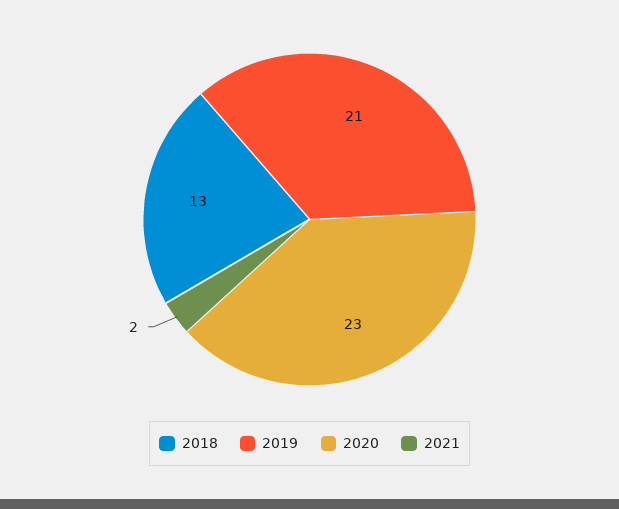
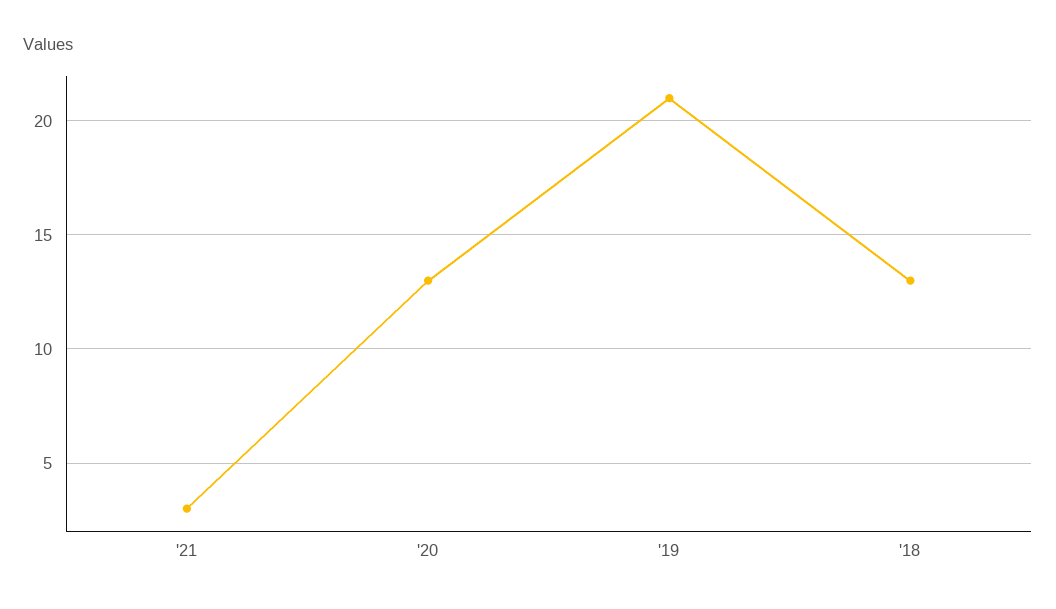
  {
    "2018": 13,
    "2019": 21,
-   "2020": 23,
+   "2020": 13,
-   "2021": 2
+   "2021": 3
  }

